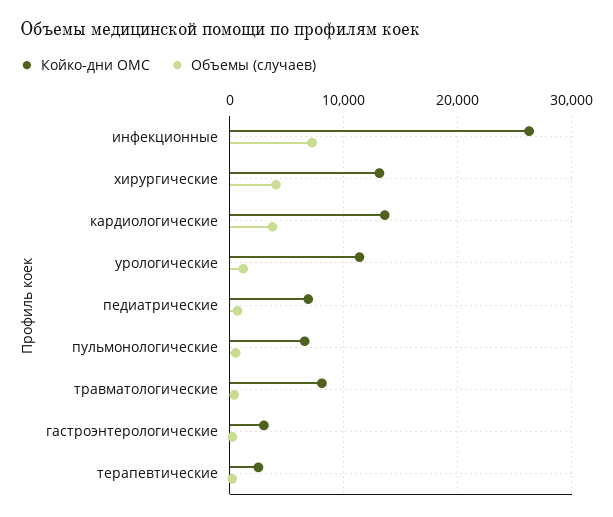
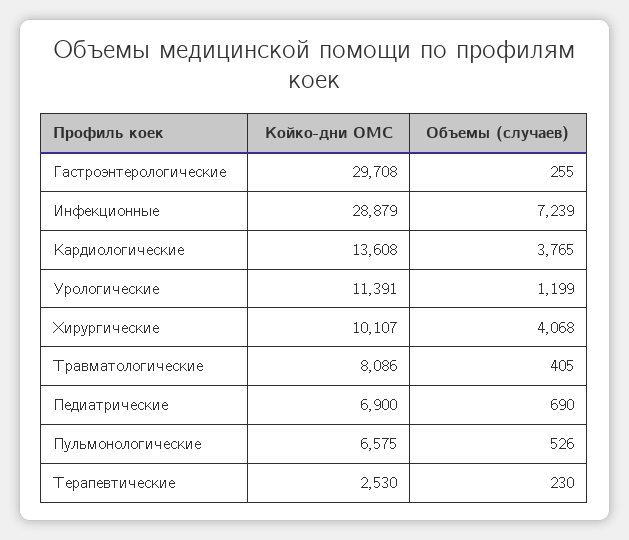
  {
    "Койко-дни ОМС": {
-     "инфекционные": 26000,
+     "инфекционные": 28879,
-     "хирургические": 13000,
+     "хирургические": 10107,
      "кардиологические": 13608,
      "урологические": 11391,
      "педиатрические": 6900,
      "пульмонологические": 6575,
      "травматологические": 8086,
-     "гастроэнтерологические": 3000,
+     "гастроэнтерологические": 29708,
      "терапевтические": 2530
    },
    "Объемы (случаев)": {
      "инфекционные": 7239,
      "хирургические": 4068,
      "кардиологические": 3765,
      "урологические": 1199,
      "педиатрические": 690,
      "пульмонологические": 526,
      "травматологические": 405,
      "гастроэнтерологические": 255,
      "терапевтические": 230
    }
  }

